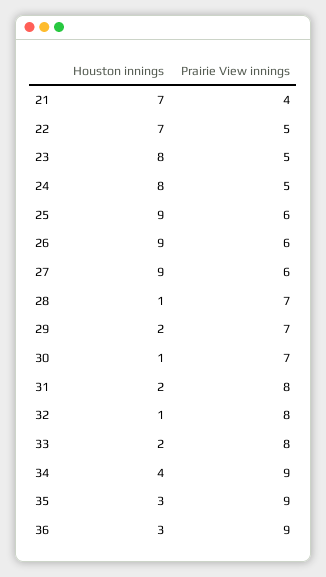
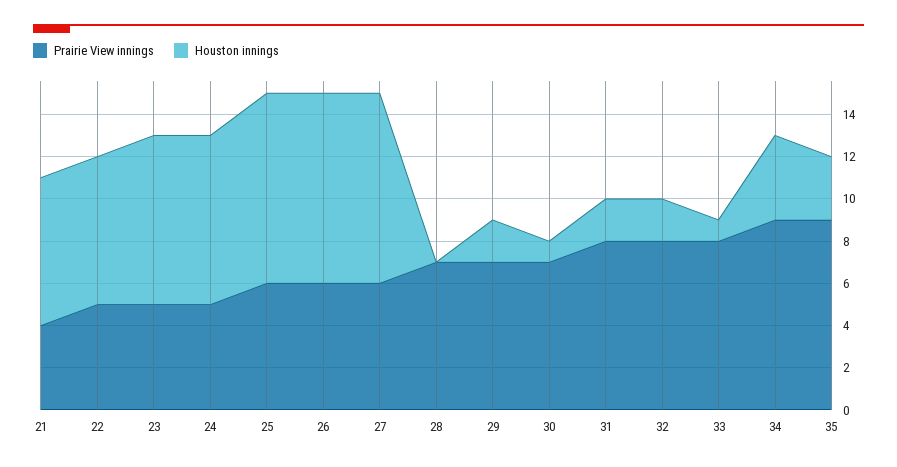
  {
    "Houston innings": {
      "21": 7,
      "22": 7,
      "23": 8,
      "24": 8,
      "25": 9,
      "26": 9,
      "27": 9,
-     "28": 1,
+     "28": 0,
      "29": 2,
      "30": 1,
      "31": 2,
-     "32": 1,
+     "32": 2,
-     "33": 2,
+     "33": 1,
      "34": 4,
-     "35": 3,
+     "35": 3
-     "36": 3
    },
    "Prairie View innings": {
      "21": 4,
      "22": 5,
      "23": 5,
      "24": 5,
      "25": 6,
      "26": 6,
      "27": 6,
      "28": 7,
      "29": 7,
      "30": 7,
      "31": 8,
      "32": 8,
      "33": 8,
      "34": 9,
-     "35": 9,
+     "35": 9
-     "36": 9
    }
  }

